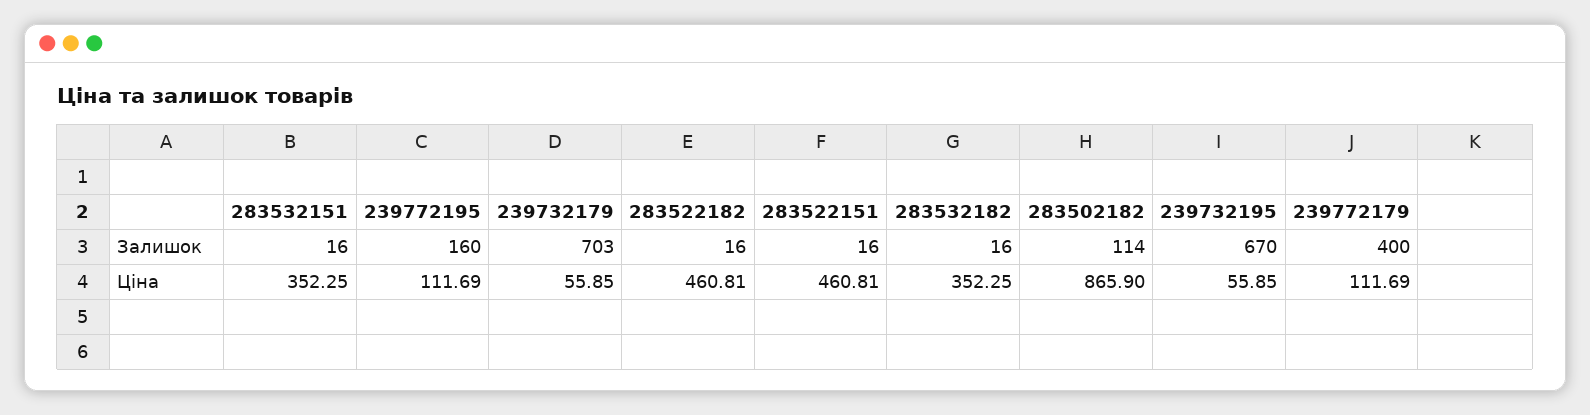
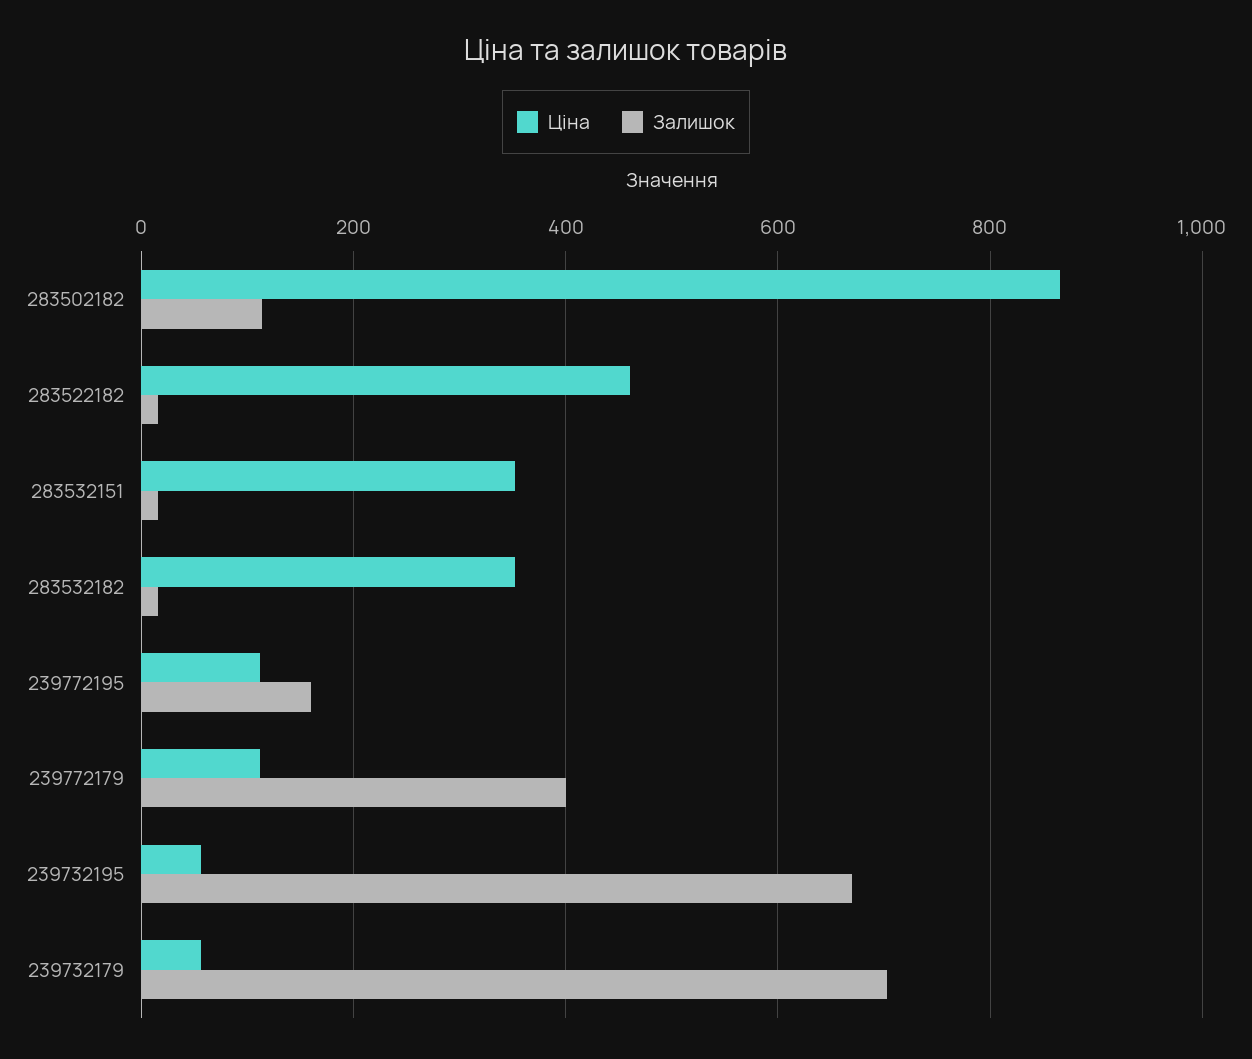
  {
    "Залишок": {
      "283532151": 16,
      "239772195": 160,
      "239732179": 703,
      "283522182": 16,
-     "283522151": 16,
      "283532182": 16,
      "283502182": 114,
      "239732195": 670,
      "239772179": 400
    },
    "Ціна": {
      "283532151": 352.25,
      "239772195": 111.69,
      "239732179": 55.85,
      "283522182": 460.81,
-     "283522151": 460.81,
      "283532182": 352.25,
      "283502182": 865.9,
      "239732195": 55.85,
      "239772179": 111.69
    }
  }

